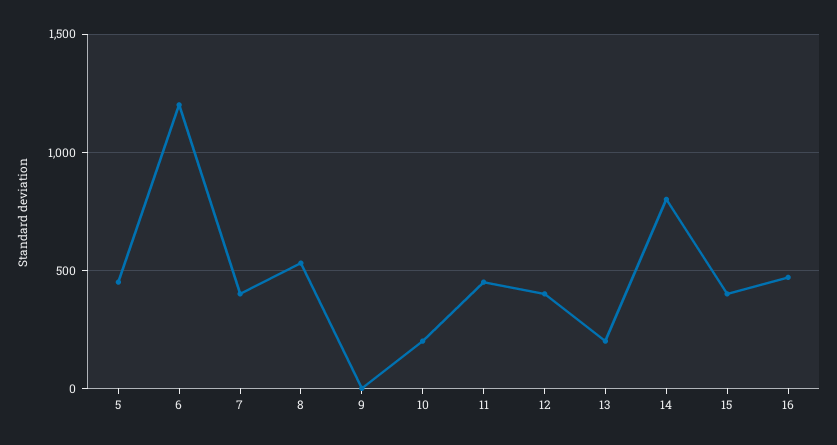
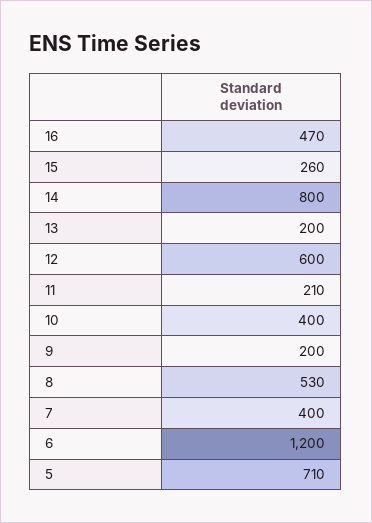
  {
-   "5": 450,
+   "5": 710,
    "6": 1200,
    "7": 400,
    "8": 530,
-   "9": 0,
+   "9": 200,
-   "10": 200,
+   "10": 400,
-   "11": 450,
+   "11": 210,
-   "12": 400,
+   "12": 600,
    "13": 200,
    "14": 800,
-   "15": 400,
+   "15": 260,
    "16": 470
  }

